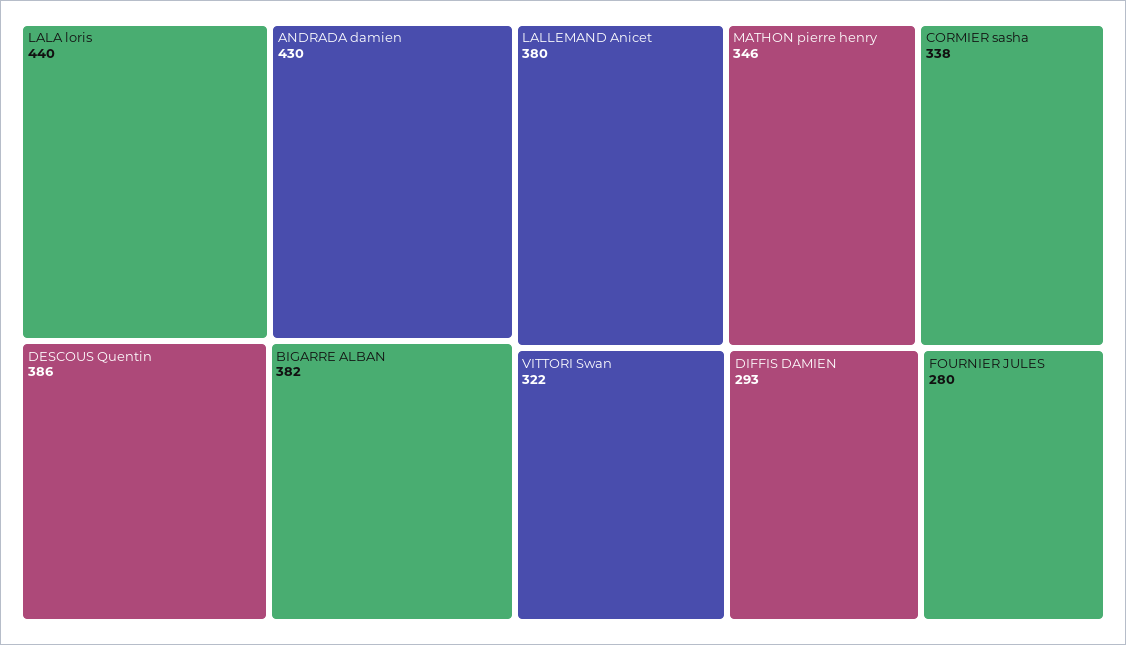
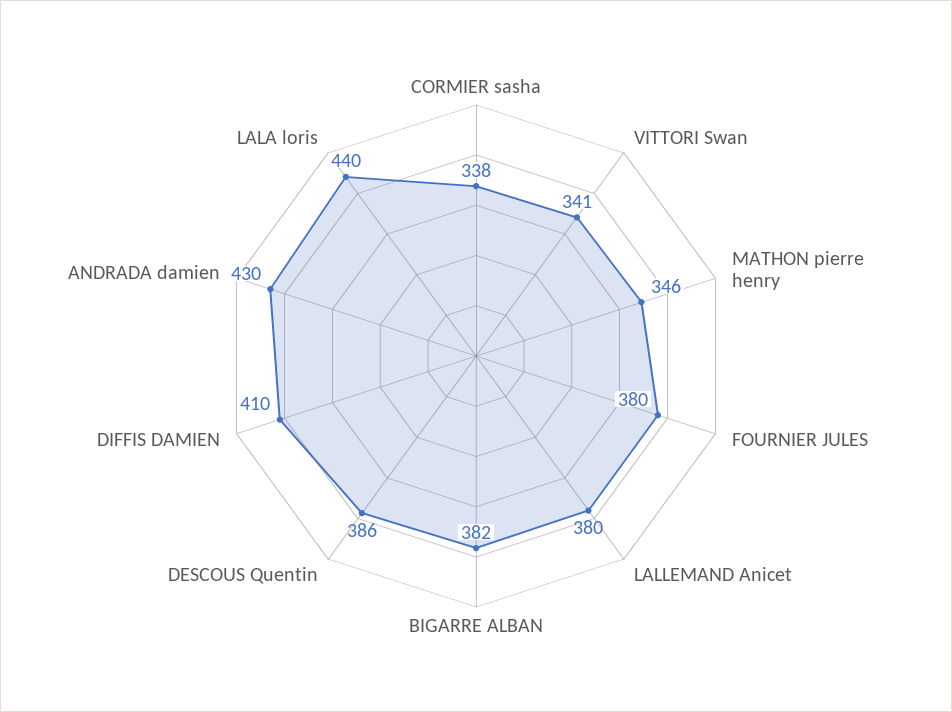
  {
    "LALA loris": 440,
    "ANDRADA damien": 430,
    "DESCOUS Quentin": 386,
    "BIGARRE ALBAN": 382,
    "LALLEMAND Anicet": 380,
    "MATHON pierre henry": 346,
    "CORMIER sasha": 338,
-   "VITTORI Swan": 322,
+   "VITTORI Swan": 341,
-   "DIFFIS DAMIEN": 293,
+   "DIFFIS DAMIEN": 410,
-   "FOURNIER JULES": 280
+   "FOURNIER JULES": 380
  }

